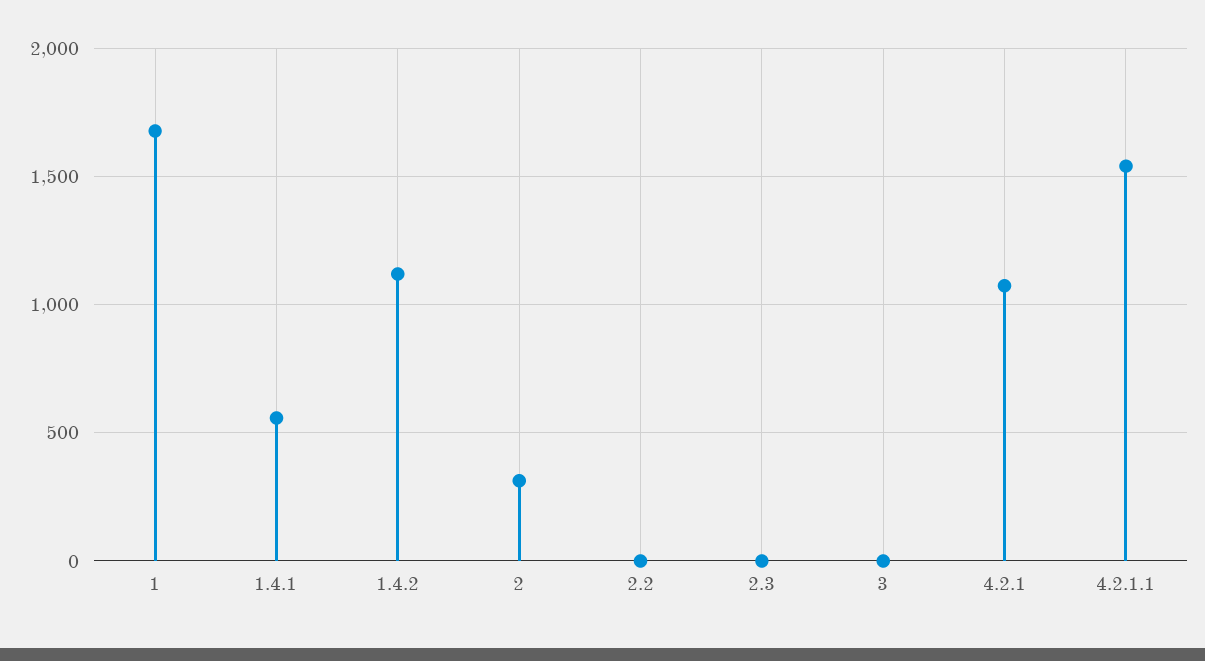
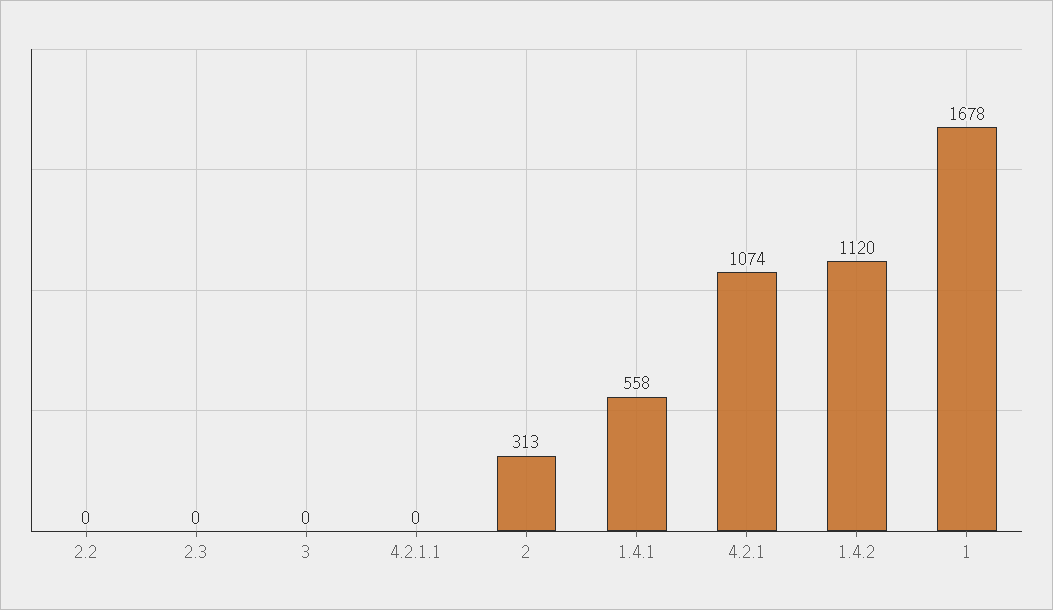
  {
    "1": 1678,
    "1.4.1": 558,
    "1.4.2": 1120,
    "2": 313,
    "2.2": 0,
    "2.3": 0,
    "3": 0,
    "4.2.1": 1074,
-   "4.2.1.1": 1550
+   "4.2.1.1": 0
  }

